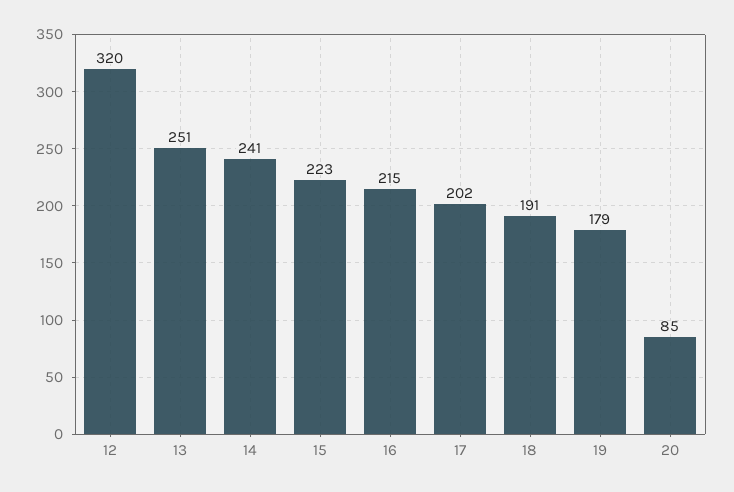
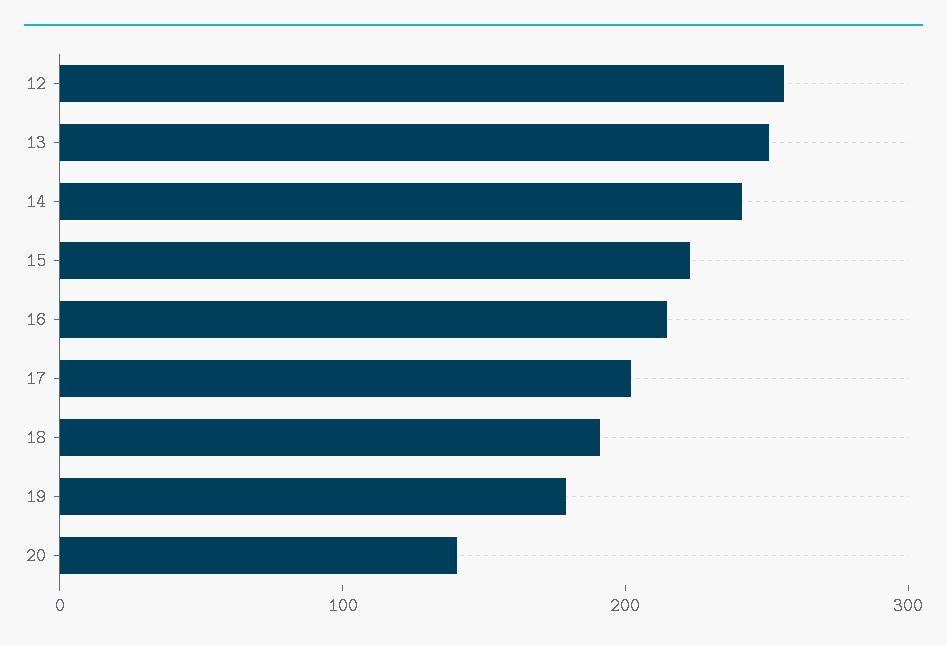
  {
-   "12": 320,
+   "12": 260,
    "13": 251,
    "14": 241,
    "15": 223,
    "16": 215,
    "17": 202,
    "18": 191,
    "19": 179,
-   "20": 85
+   "20": 140
  }

